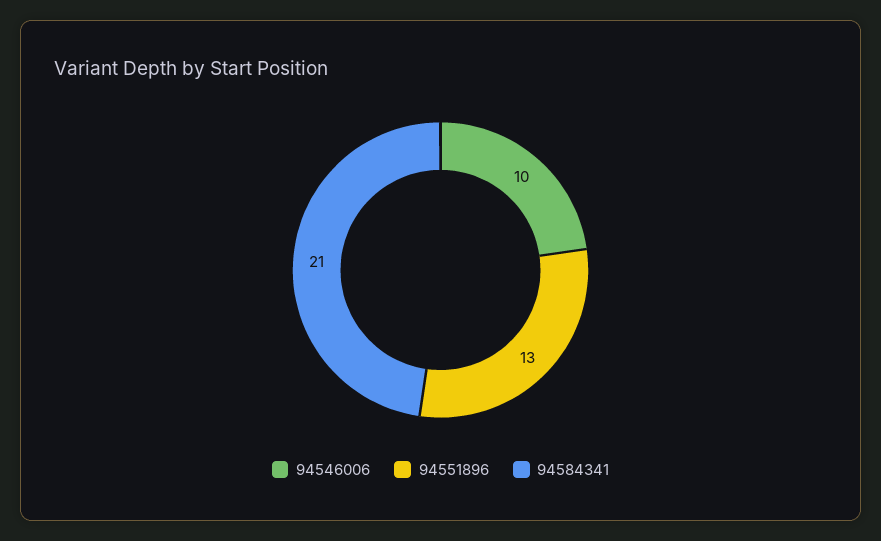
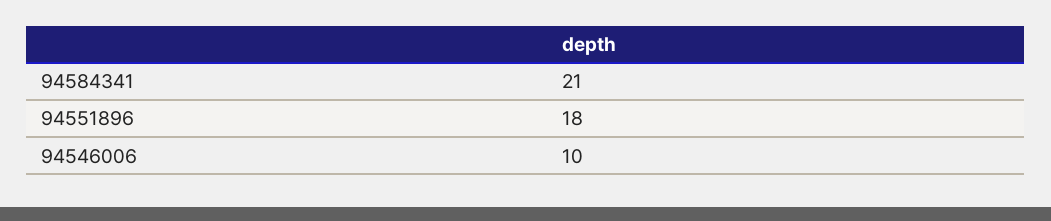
  {
    "94546006": 10,
-   "94551896": 13,
+   "94551896": 18,
    "94584341": 21
  }

